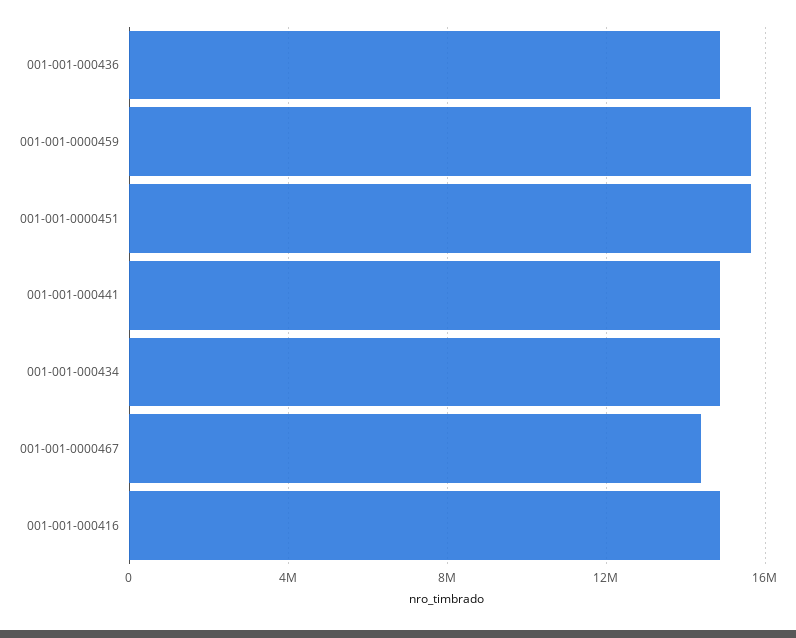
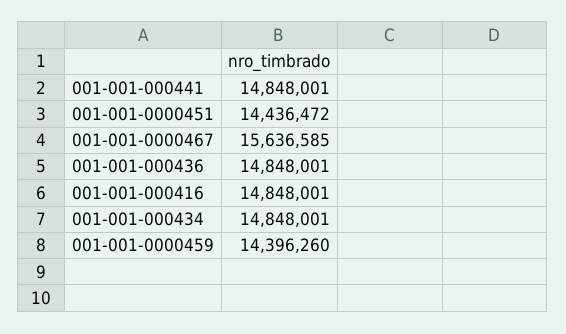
  {
    "001-001-000436": 14848001,
-   "001-001-0000459": 15500000,
+   "001-001-0000459": 14396260,
-   "001-001-0000451": 15500000,
+   "001-001-0000451": 14436472,
    "001-001-000441": 14848001,
    "001-001-000434": 14848001,
-   "001-001-0000467": 14500000,
+   "001-001-0000467": 15636585,
    "001-001-000416": 14848001
  }

